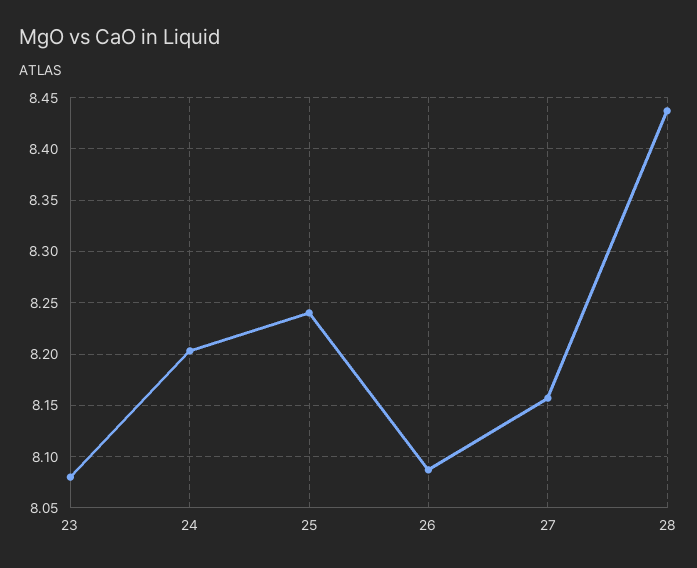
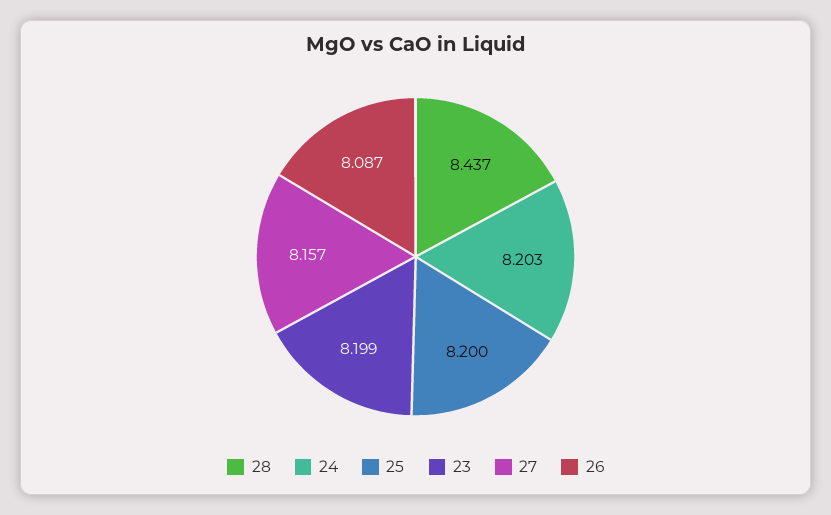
  {
-   "23": 8.08,
+   "23": 8.199,
    "24": 8.203,
-   "25": 8.24,
+   "25": 8.2,
    "26": 8.087,
    "27": 8.157,
    "28": 8.437
  }

